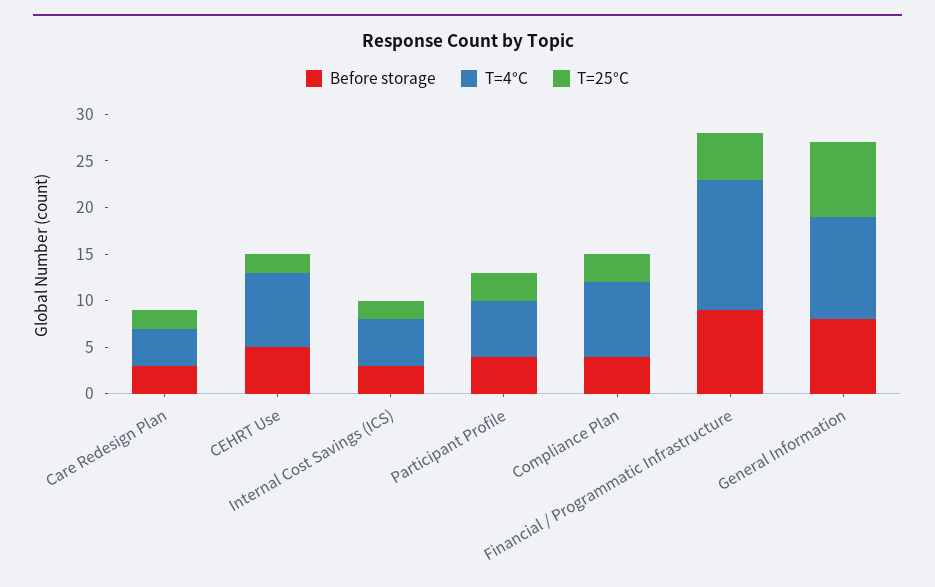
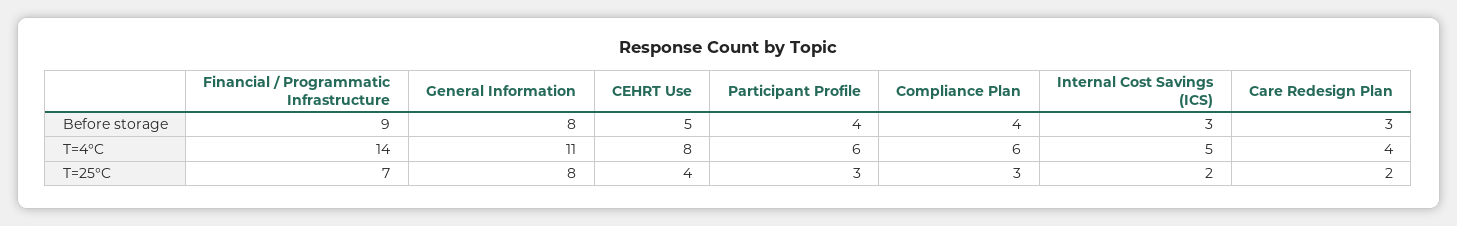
  {
    "Before storage": {
      "Care Redesign Plan": 3,
      "CEHRT Use": 5,
      "Internal Cost Savings (ICS)": 3,
      "Participant Profile": 4,
      "Compliance Plan": 4,
      "Financial / Programmatic Infrastructure": 9,
      "General Information": 8
    },
    "T=4°C": {
      "Care Redesign Plan": 4,
      "CEHRT Use": 8,
      "Internal Cost Savings (ICS)": 5,
      "Participant Profile": 6,
-     "Compliance Plan": 8,
+     "Compliance Plan": 6,
      "Financial / Programmatic Infrastructure": 14,
      "General Information": 11
    },
    "T=25°C": {
      "Care Redesign Plan": 2,
-     "CEHRT Use": 2,
+     "CEHRT Use": 4,
      "Internal Cost Savings (ICS)": 2,
      "Participant Profile": 3,
      "Compliance Plan": 3,
-     "Financial / Programmatic Infrastructure": 5,
+     "Financial / Programmatic Infrastructure": 7,
      "General Information": 8
    }
  }

